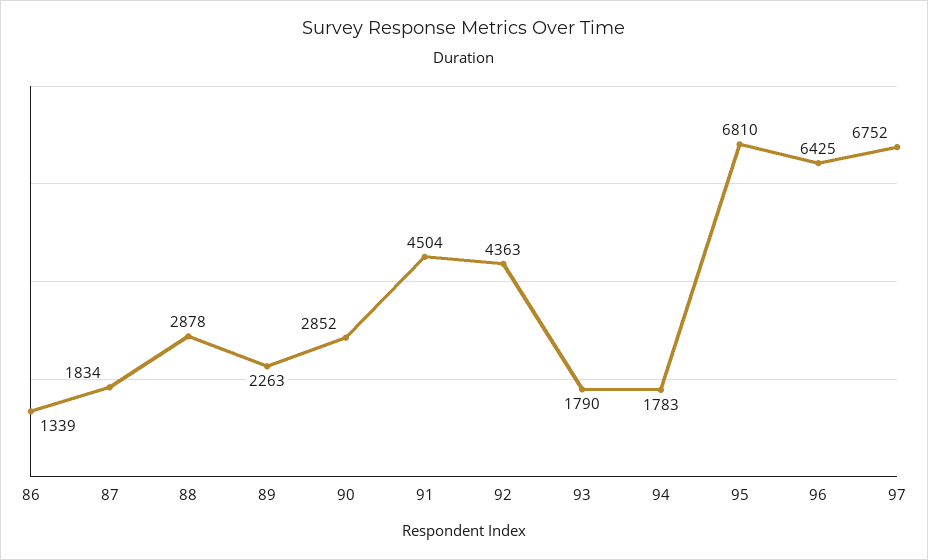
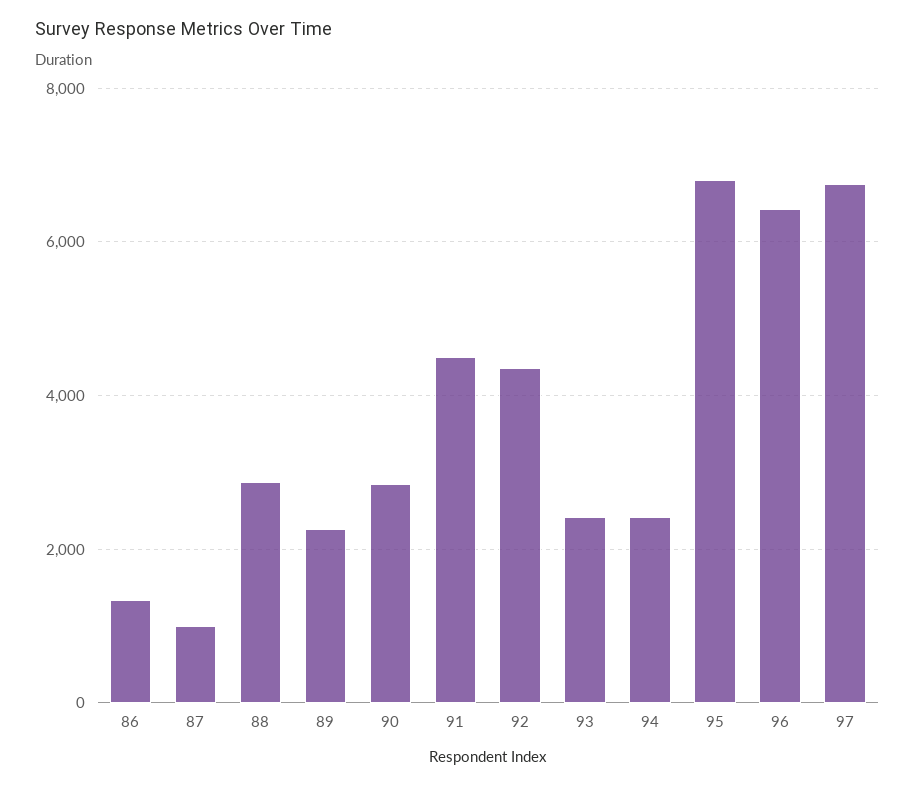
  {
    "86": 1339,
-   "87": 1834,
+   "87": 1000,
    "88": 2878,
    "89": 2263,
    "90": 2852,
    "91": 4504,
    "92": 4363,
-   "93": 1790,
+   "93": 2400,
-   "94": 1783,
+   "94": 2400,
    "95": 6810,
    "96": 6425,
    "97": 6752
  }

